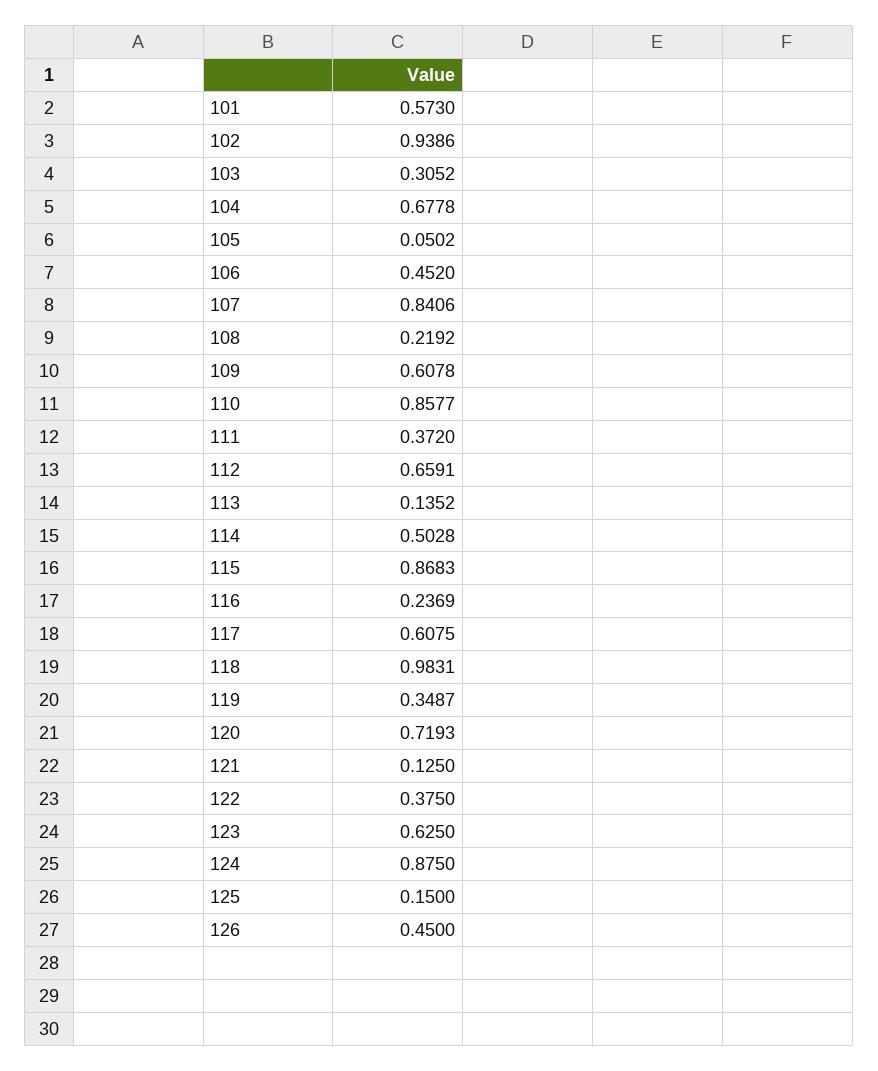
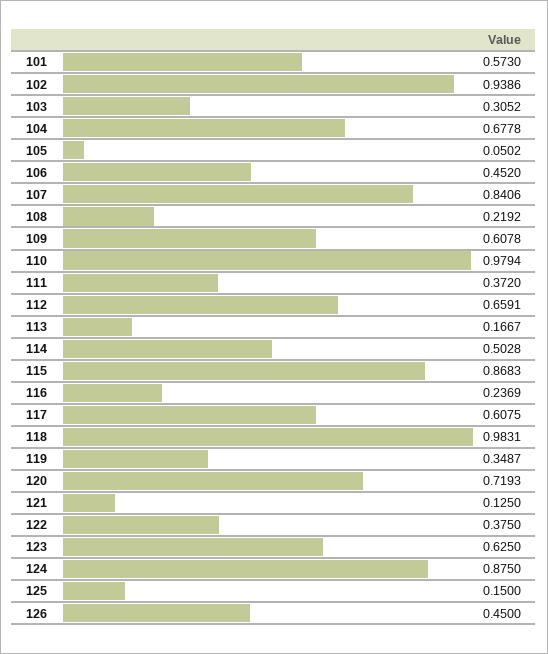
  {
    "101": 0.573,
    "102": 0.9386,
    "103": 0.3052,
    "104": 0.6778,
    "105": 0.0502,
    "106": 0.452,
    "107": 0.8406,
    "108": 0.2192,
    "109": 0.6078,
-   "110": 0.8577,
+   "110": 0.9794,
    "111": 0.372,
    "112": 0.6591,
-   "113": 0.1352,
+   "113": 0.1667,
    "114": 0.5028,
    "115": 0.8683,
    "116": 0.2369,
    "117": 0.6075,
    "118": 0.9831,
    "119": 0.3487,
    "120": 0.7193,
    "121": 0.125,
    "122": 0.375,
    "123": 0.625,
    "124": 0.875,
    "125": 0.15,
    "126": 0.45
  }

